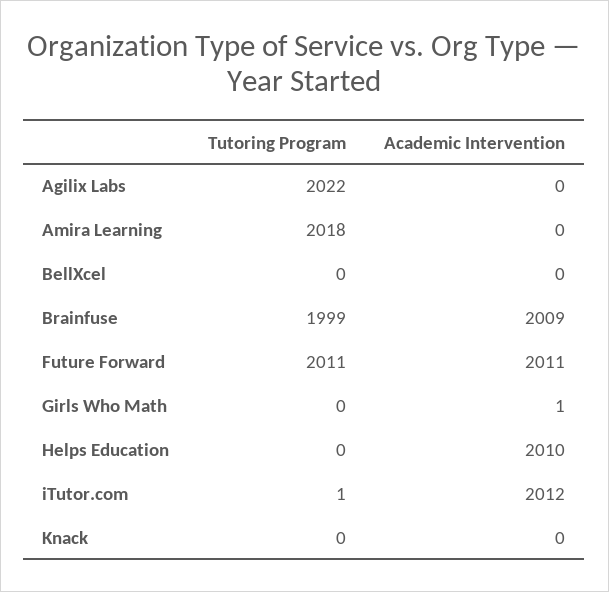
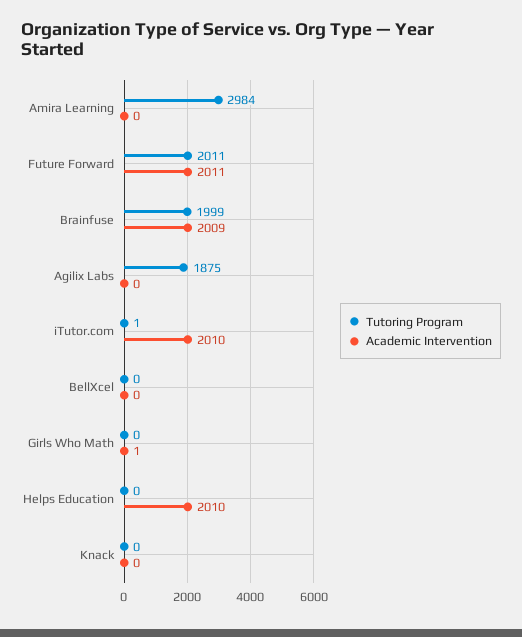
  {
    "Tutoring Program": {
-     "Agilix Labs": 2022,
+     "Agilix Labs": 1875,
-     "Amira Learning": 2018,
+     "Amira Learning": 2984,
      "BellXcel": 0,
      "Brainfuse": 1999,
      "Future Forward": 2011,
      "Girls Who Math": 0,
      "Helps Education": 0,
      "iTutor.com": 1,
      "Knack": 0
    },
    "Academic Intervention": {
      "Agilix Labs": 0,
      "Amira Learning": 0,
      "BellXcel": 0,
      "Brainfuse": 2009,
      "Future Forward": 2011,
      "Girls Who Math": 1,
      "Helps Education": 2010,
-     "iTutor.com": 2012,
+     "iTutor.com": 2010,
      "Knack": 0
    }
  }

